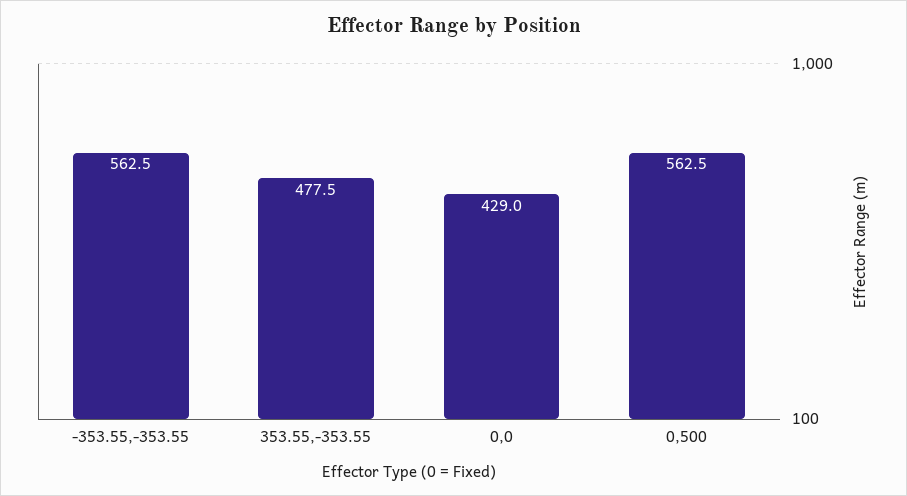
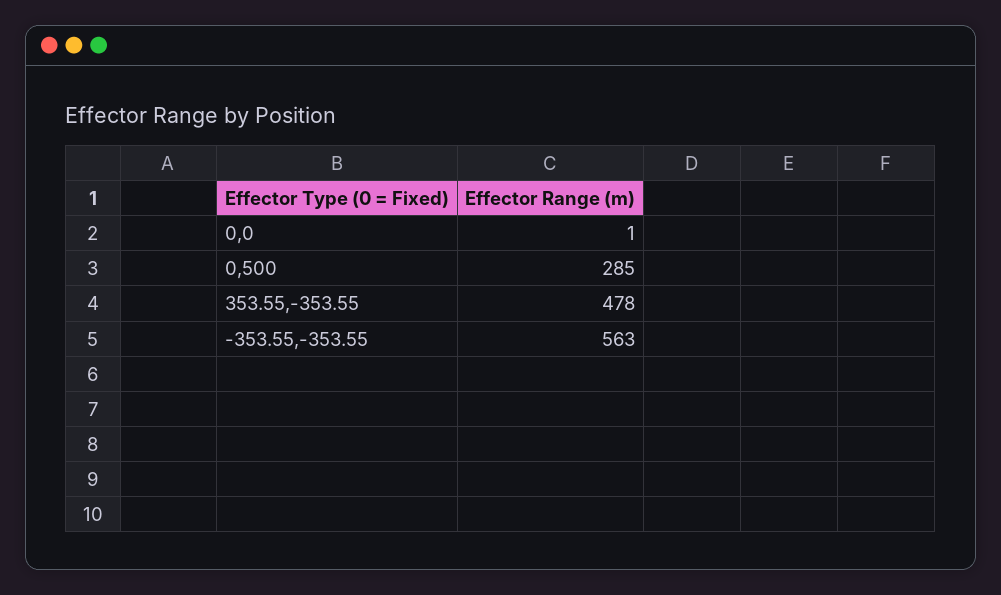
  {
    "-353.55,-353.55": 562.5,
    "353.55,-353.55": 477.5,
-   "0,0": 429,
+   "0,0": 1,
-   "0,500": 562.5
+   "0,500": 285
  }

